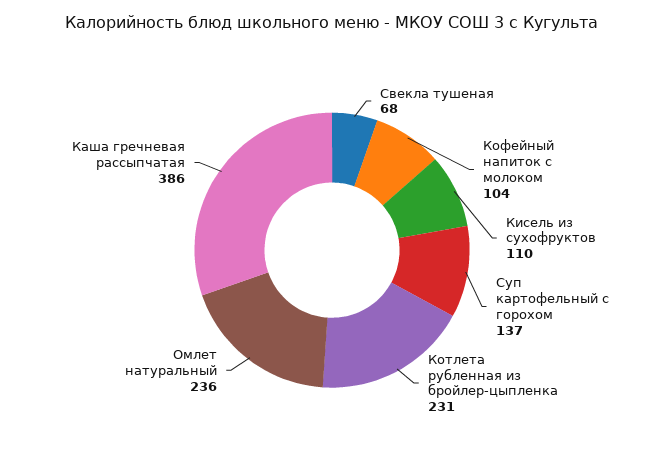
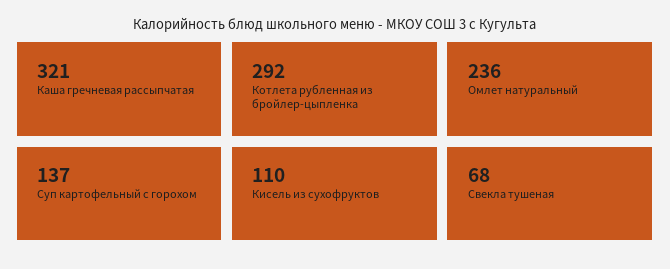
  {
    "Свекла тушеная": 68,
-   "Кофейный напиток с молоком": 104,
    "Кисель из сухофруктов": 110,
    "Суп картофельный с горохом": 137,
-   "Котлета рубленная из бройлер-цыпленка": 231,
+   "Котлета рубленная из бройлер-цыпленка": 292,
    "Омлет натуральный": 236,
-   "Каша гречневая рассыпчатая": 386
+   "Каша гречневая рассыпчатая": 321
  }

